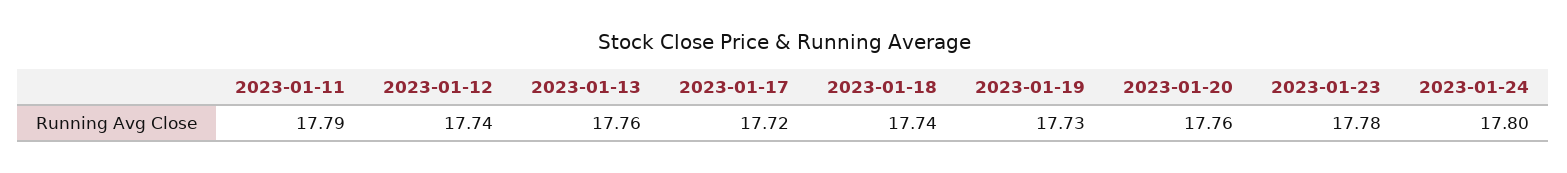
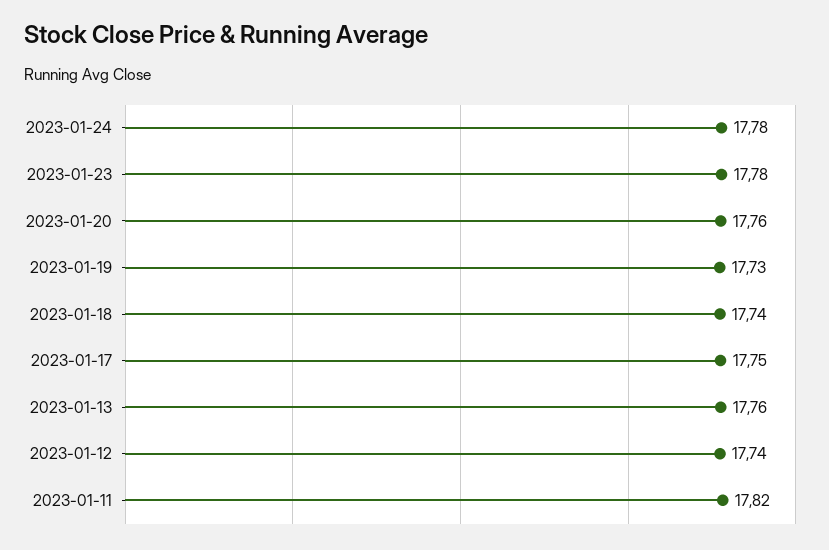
  {
-   "2023-01-11": 17.79,
+   "2023-01-11": 17.82,
    "2023-01-12": 17.74,
    "2023-01-13": 17.76,
-   "2023-01-17": 17.72,
+   "2023-01-17": 17.75,
    "2023-01-18": 17.74,
    "2023-01-19": 17.73,
    "2023-01-20": 17.76,
    "2023-01-23": 17.78,
-   "2023-01-24": 17.8
+   "2023-01-24": 17.78
  }

